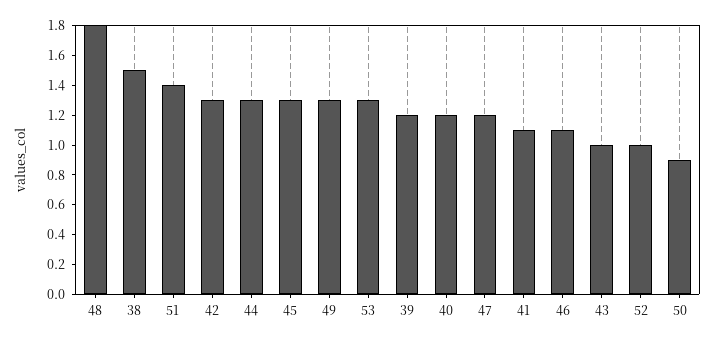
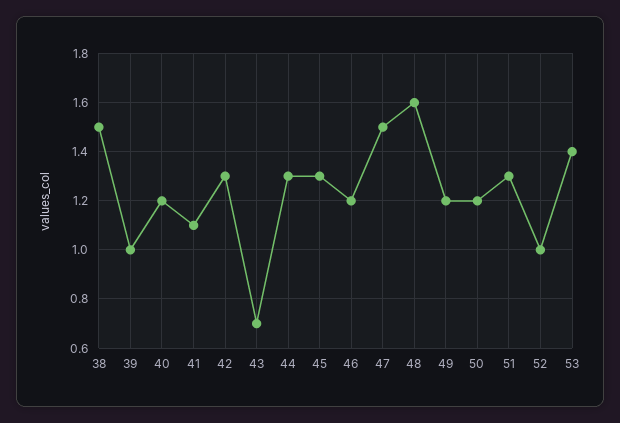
  {
-   "48": 1.8,
+   "48": 1.6,
    "38": 1.5,
-   "51": 1.4,
+   "51": 1.3,
    "42": 1.3,
    "44": 1.3,
    "45": 1.3,
-   "49": 1.3,
+   "49": 1.2,
-   "53": 1.3,
+   "53": 1.4,
-   "39": 1.2,
+   "39": 1,
    "40": 1.2,
-   "47": 1.2,
+   "47": 1.5,
    "41": 1.1,
-   "46": 1.1,
+   "46": 1.2,
-   "43": 1,
+   "43": 0.7,
    "52": 1,
-   "50": 0.9
+   "50": 1.2
  }

